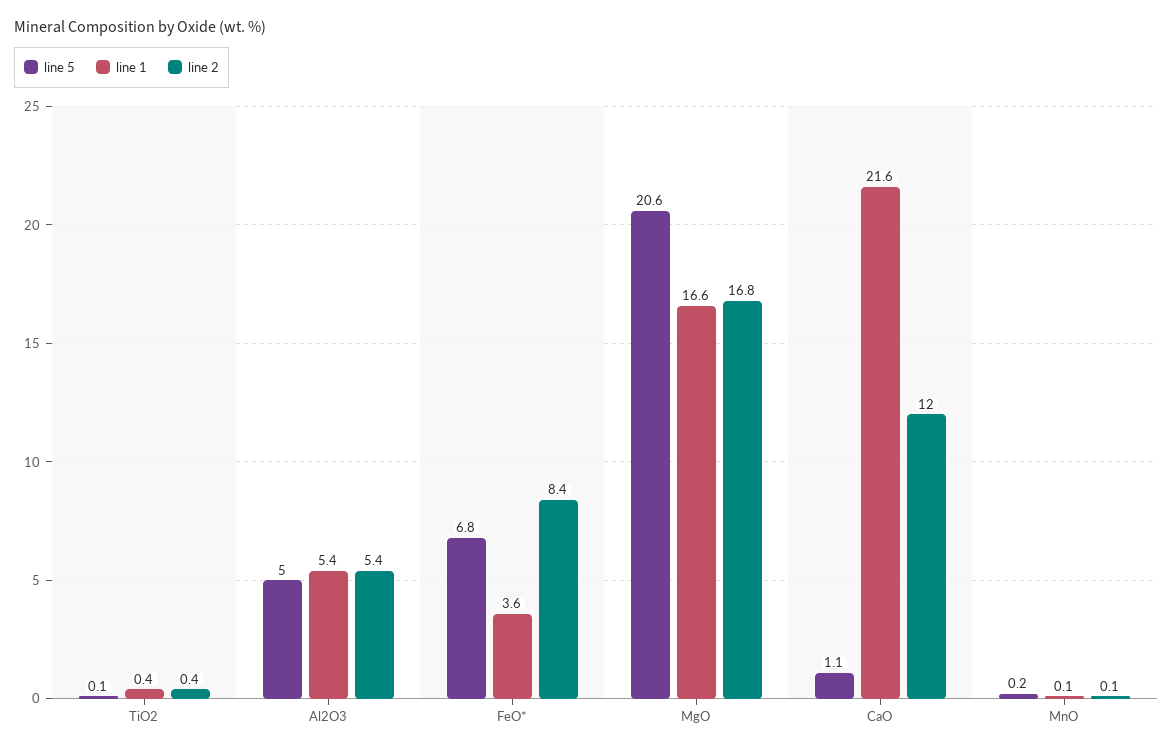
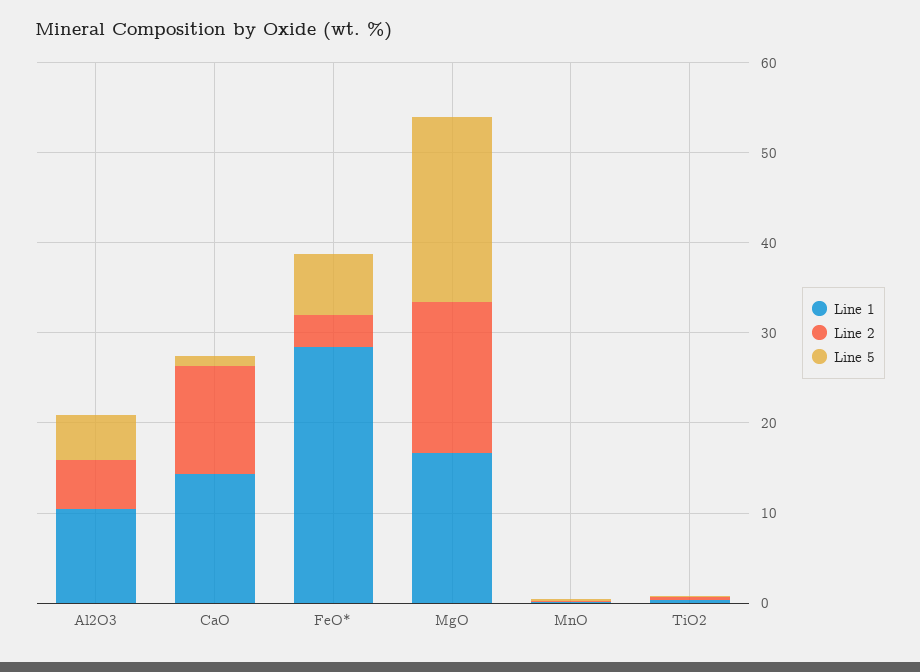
  {
    "line 5": {
      "TiO2": 0.1,
      "Al2O3": 5,
      "FeO*": 6.8,
      "MgO": 20.6,
      "CaO": 1.1,
      "MnO": 0.2
    },
    "line 1": {
      "TiO2": 0.4,
-     "Al2O3": 5.4,
+     "Al2O3": 10,
-     "FeO*": 3.6,
+     "FeO*": 28,
      "MgO": 16.6,
-     "CaO": 21.6,
+     "CaO": 14,
      "MnO": 0.1
    },
    "line 2": {
      "TiO2": 0.4,
      "Al2O3": 5.4,
-     "FeO*": 8.4,
+     "FeO*": 4,
      "MgO": 16.8,
      "CaO": 12,
      "MnO": 0.1
    }
  }

